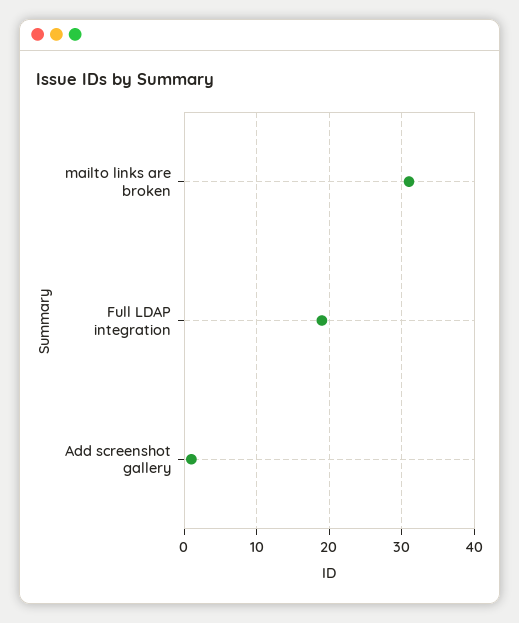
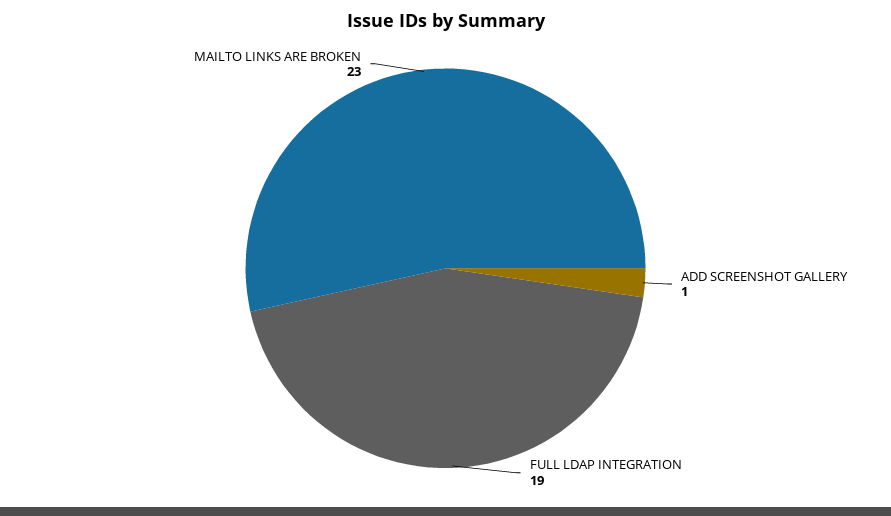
  {
-   "mailto links are broken": 31,
+   "mailto links are broken": 23,
    "Full LDAP integration": 19,
    "Add screenshot gallery": 1
  }

